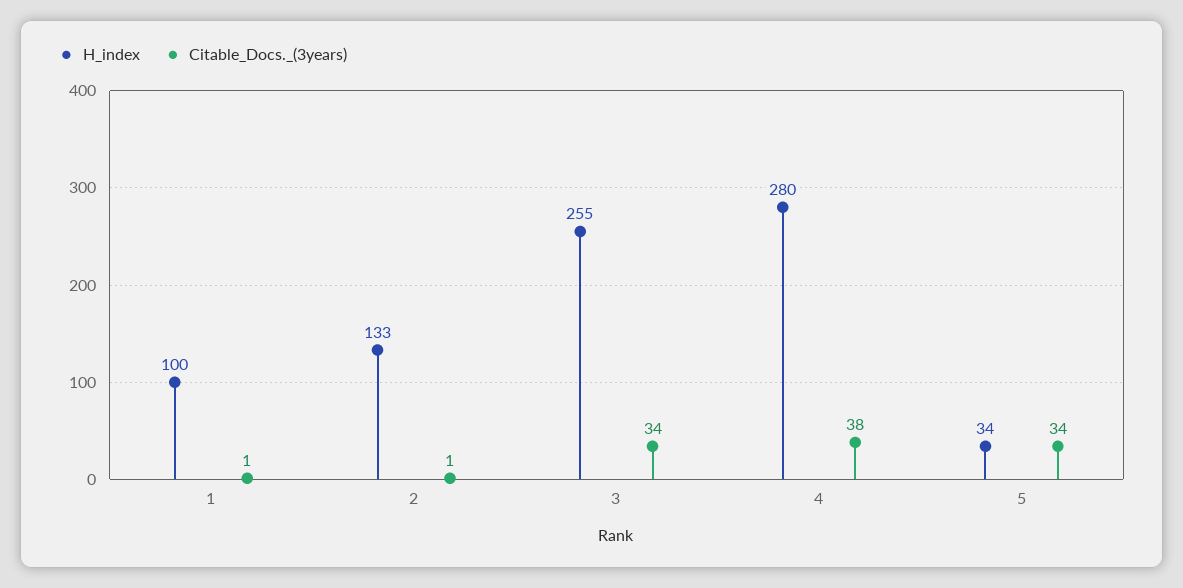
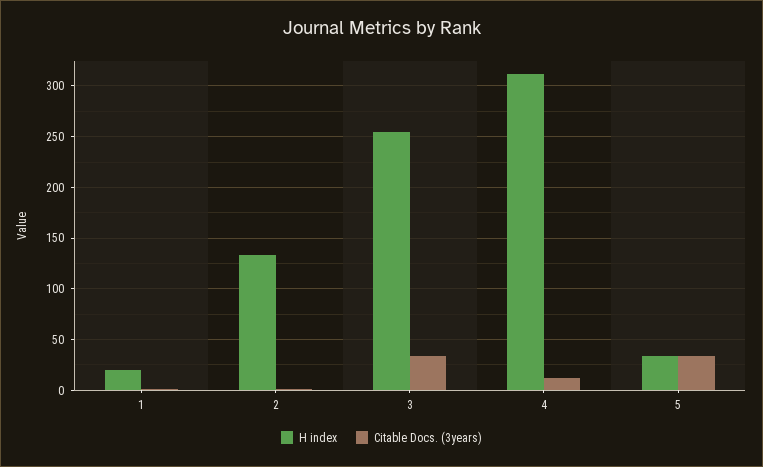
  {
    "H_index": {
-     "1": 100,
+     "1": 20,
      "2": 133,
      "3": 255,
-     "4": 280,
+     "4": 310,
      "5": 34
    },
    "Citable_Docs._(3years)": {
      "1": 1,
      "2": 1,
      "3": 34,
-     "4": 38,
+     "4": 10,
      "5": 34
    }
  }

